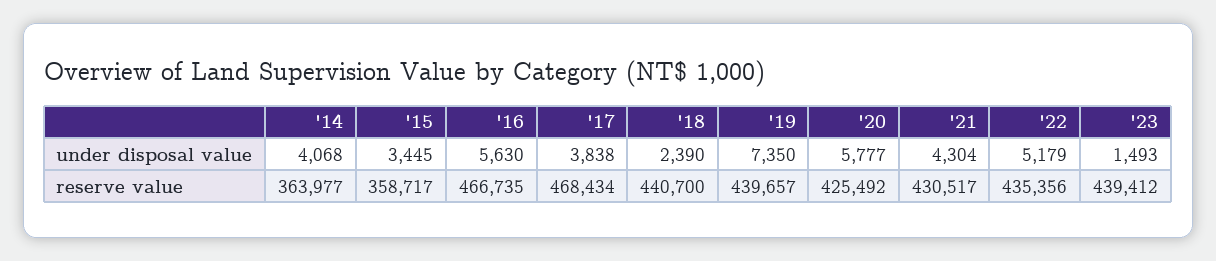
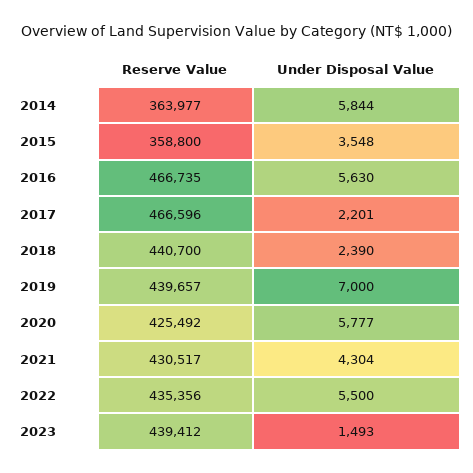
  {
    "'14": {
-     "under disposal value": 4068,
+     "under disposal value": 5844,
      "reserve value": 363977
    },
    "'15": {
-     "under disposal value": 3445,
+     "under disposal value": 3548,
-     "reserve value": 358717
+     "reserve value": 358800
    },
    "'16": {
      "under disposal value": 5630,
      "reserve value": 466735
    },
    "'17": {
-     "under disposal value": 3838,
+     "under disposal value": 2201,
-     "reserve value": 468434
+     "reserve value": 466596
    },
    "'18": {
      "under disposal value": 2390,
      "reserve value": 440700
    },
    "'19": {
-     "under disposal value": 7350,
+     "under disposal value": 7000,
      "reserve value": 439657
    },
    "'20": {
      "under disposal value": 5777,
      "reserve value": 425492
    },
    "'21": {
      "under disposal value": 4304,
      "reserve value": 430517
    },
    "'22": {
-     "under disposal value": 5179,
+     "under disposal value": 5500,
      "reserve value": 435356
    },
    "'23": {
      "under disposal value": 1493,
      "reserve value": 439412
    }
  }

